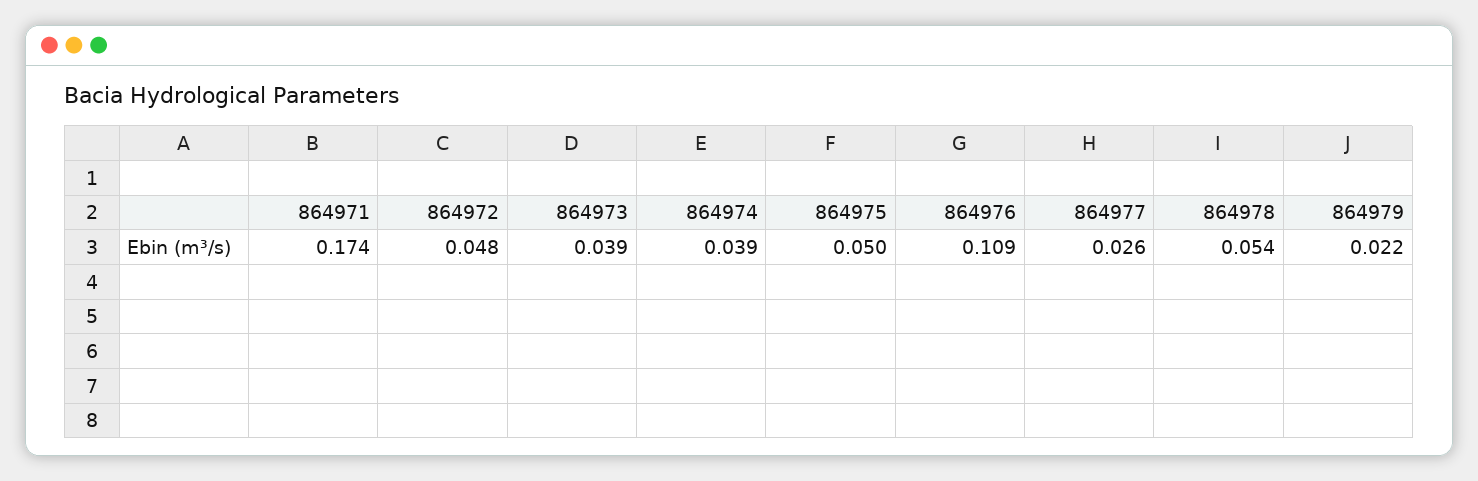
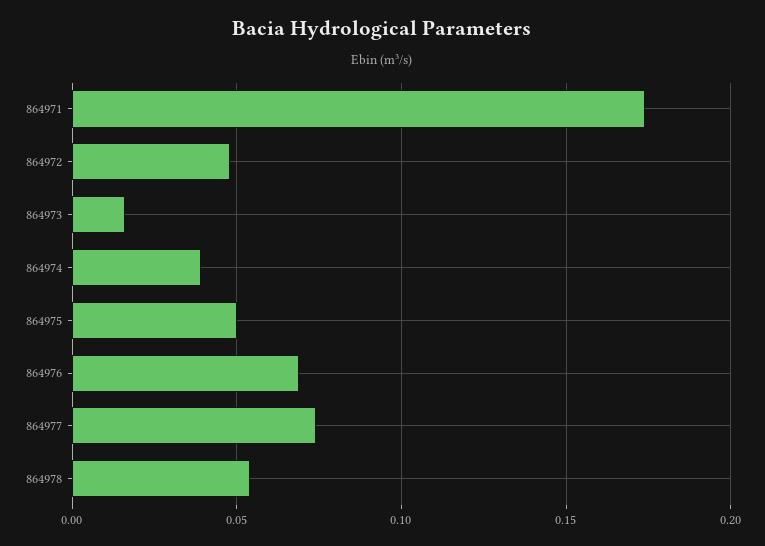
  {
    "864971": 0.174,
    "864972": 0.048,
-   "864973": 0.039,
+   "864973": 0.015,
    "864974": 0.039,
    "864975": 0.05,
-   "864976": 0.109,
+   "864976": 0.07,
-   "864977": 0.026,
+   "864977": 0.075,
-   "864978": 0.054,
+   "864978": 0.054
-   "864979": 0.022
  }

